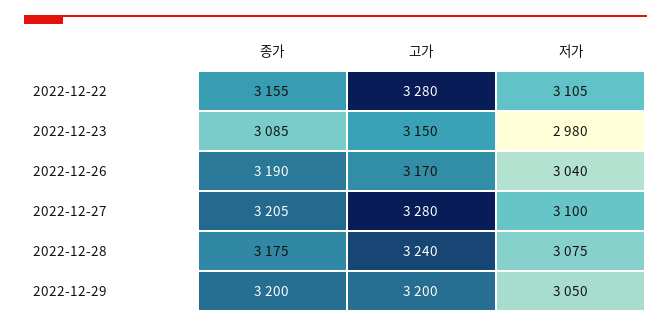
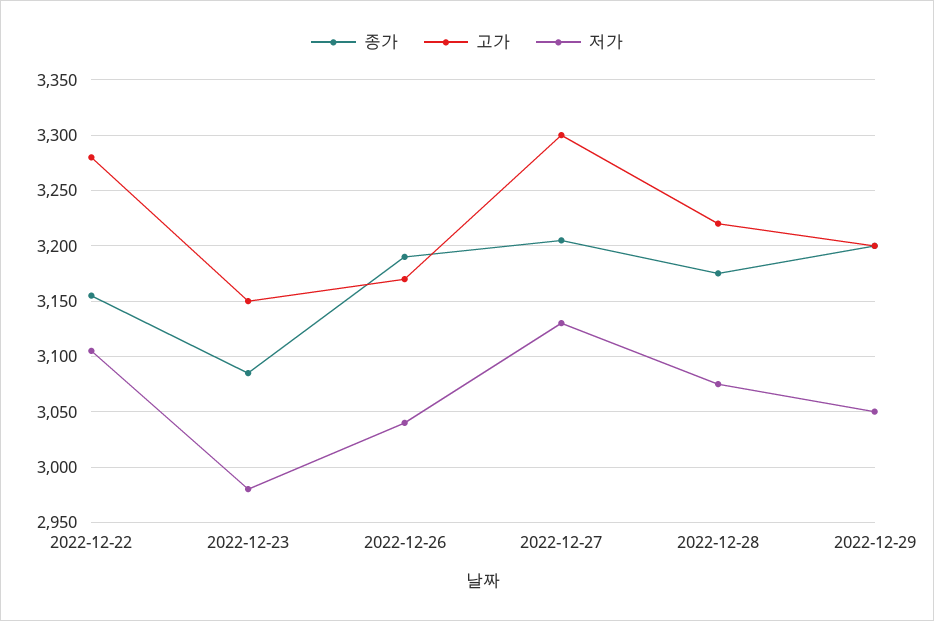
  {
    "종가": {
      "2022-12-22": 3155,
      "2022-12-23": 3085,
      "2022-12-26": 3190,
      "2022-12-27": 3205,
      "2022-12-28": 3175,
      "2022-12-29": 3200
    },
    "고가": {
      "2022-12-22": 3280,
      "2022-12-23": 3150,
      "2022-12-26": 3170,
-     "2022-12-27": 3280,
+     "2022-12-27": 3300,
-     "2022-12-28": 3240,
+     "2022-12-28": 3220,
      "2022-12-29": 3200
    },
    "저가": {
      "2022-12-22": 3105,
      "2022-12-23": 2980,
      "2022-12-26": 3040,
-     "2022-12-27": 3100,
+     "2022-12-27": 3130,
      "2022-12-28": 3075,
      "2022-12-29": 3050
    }
  }

